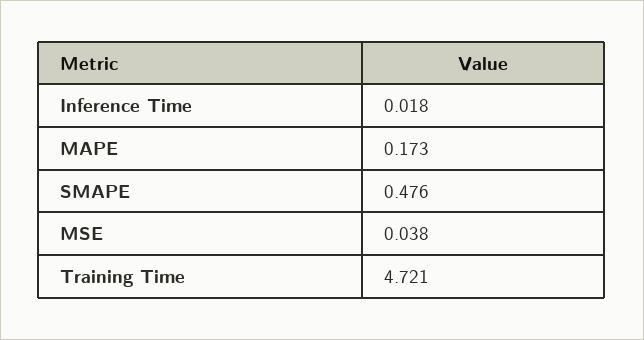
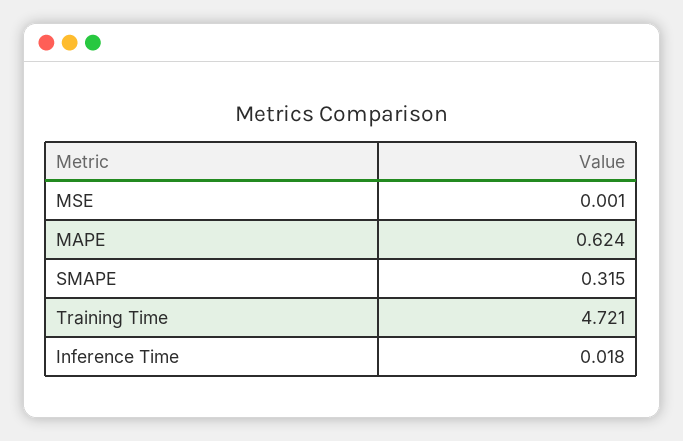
  {
    "Inference Time": 0.018,
-   "MAPE": 0.173,
+   "MAPE": 0.624,
-   "SMAPE": 0.476,
+   "SMAPE": 0.315,
-   "MSE": 0.038,
+   "MSE": 0.001,
    "Training Time": 4.721
  }

